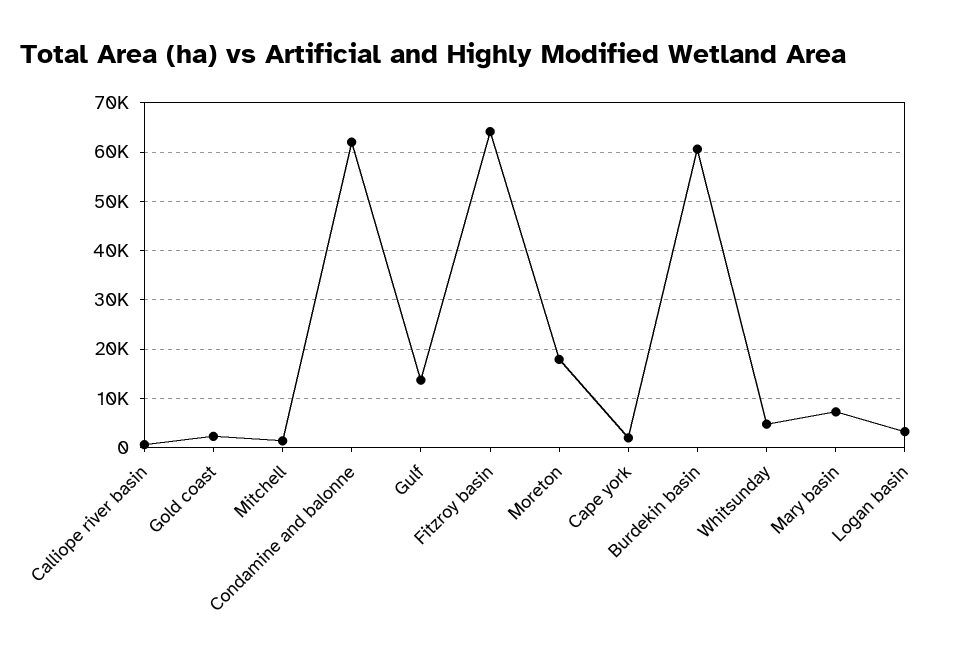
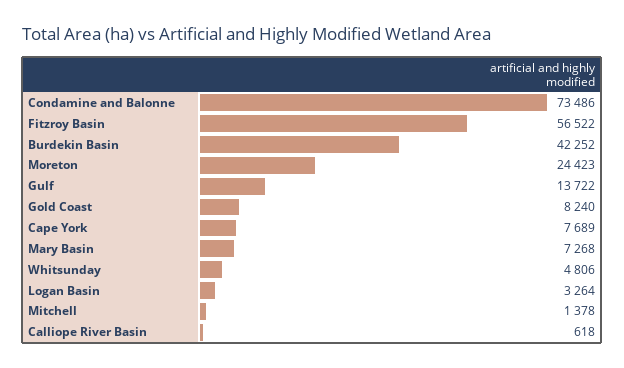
  {
    "Calliope river basin": 618,
-   "Gold coast": 2000,
+   "Gold coast": 8240,
    "Mitchell": 1378,
-   "Condamine and balonne": 62000,
+   "Condamine and balonne": 73486,
    "Gulf": 13722,
-   "Fitzroy basin": 64000,
+   "Fitzroy basin": 56522,
-   "Moreton": 18000,
+   "Moreton": 24423,
-   "Cape york": 2000,
+   "Cape york": 7689,
-   "Burdekin basin": 60000,
+   "Burdekin basin": 42252,
    "Whitsunday": 4806,
    "Mary basin": 7268,
    "Logan basin": 3264
  }

